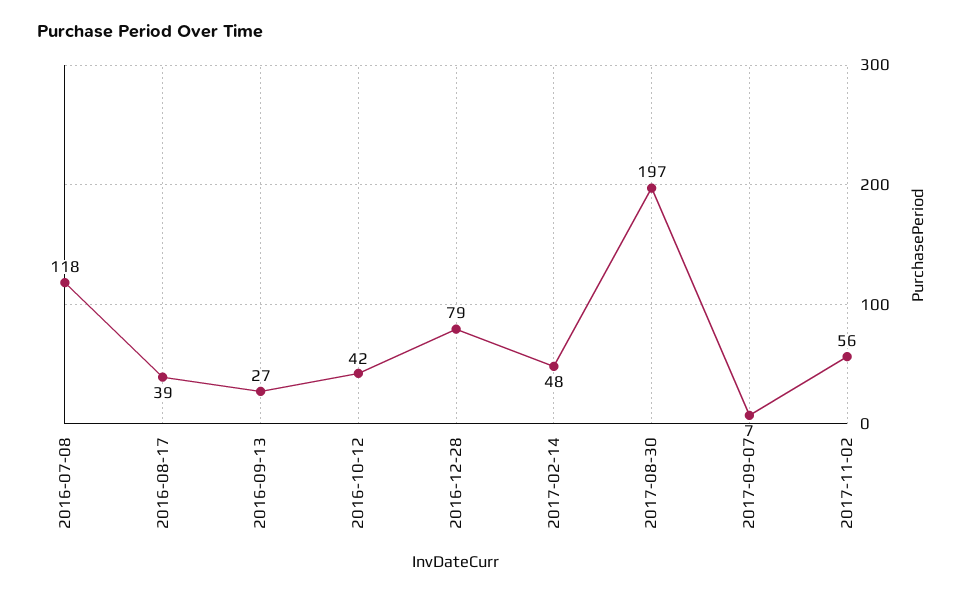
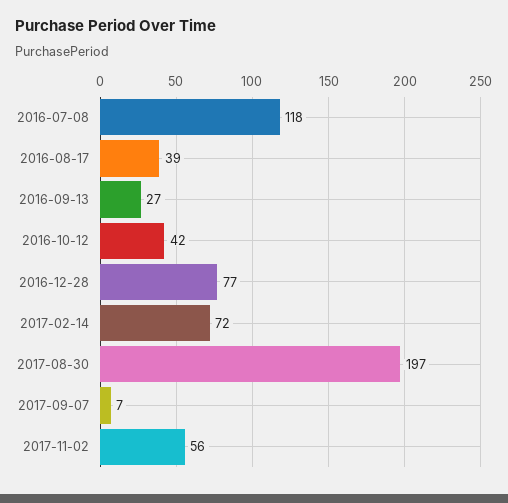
  {
    "2016-07-08": 118,
    "2016-08-17": 39,
    "2016-09-13": 27,
    "2016-10-12": 42,
-   "2016-12-28": 79,
+   "2016-12-28": 77,
-   "2017-02-14": 48,
+   "2017-02-14": 72,
    "2017-08-30": 197,
    "2017-09-07": 7,
    "2017-11-02": 56
  }

